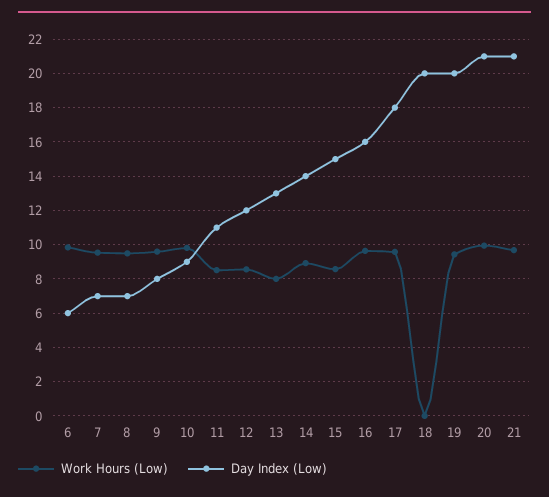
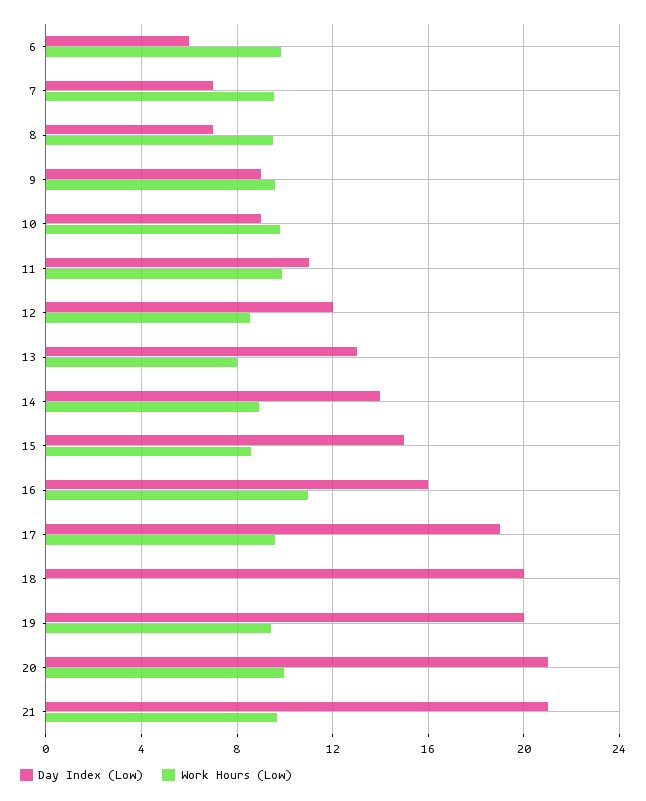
  {
    "Work Hours (Low)": {
      "6": 10,
      "7": 9.5,
      "8": 9.5,
      "9": 9.5,
      "10": 10,
-     "11": 8.5,
+     "11": 10,
      "12": 8.5,
      "13": 8,
      "14": 9,
      "15": 8.5,
-     "16": 9.5,
+     "16": 11,
      "17": 9.5,
      "18": 0,
      "19": 9.5,
      "20": 10,
      "21": 9.5
    },
    "Day Index (Low)": {
      "6": 6,
      "7": 7,
      "8": 7,
-     "9": 8,
+     "9": 9,
      "10": 9,
      "11": 11,
      "12": 12,
      "13": 13,
      "14": 14,
      "15": 15,
      "16": 16,
-     "17": 18,
+     "17": 19,
      "18": 20,
      "19": 20,
      "20": 21,
      "21": 21
    }
  }

